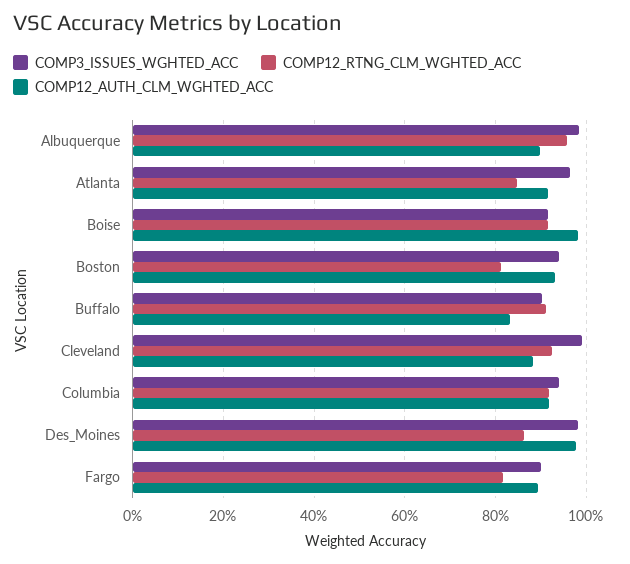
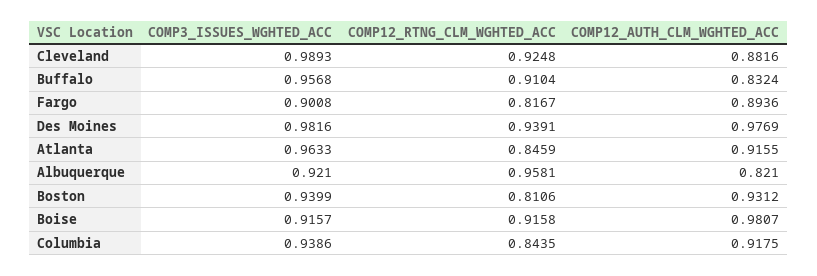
  {
    "COMP3_ISSUES_WGHTED_ACC": {
-     "Albuquerque": 0.98,
+     "Albuquerque": 0.921,
      "Atlanta": 0.9633,
      "Boise": 0.9157,
      "Boston": 0.9399,
-     "Buffalo": 0.9,
+     "Buffalo": 0.9568,
      "Cleveland": 0.9893,
      "Columbia": 0.9386,
      "Des_Moines": 0.9816,
      "Fargo": 0.9008
    },
    "COMP12_RTNG_CLM_WGHTED_ACC": {
      "Albuquerque": 0.9581,
      "Atlanta": 0.8459,
      "Boise": 0.9158,
      "Boston": 0.8106,
      "Buffalo": 0.9104,
      "Cleveland": 0.9248,
-     "Columbia": 0.92,
+     "Columbia": 0.8435,
-     "Des_Moines": 0.86,
+     "Des_Moines": 0.9391,
      "Fargo": 0.8167
    },
    "COMP12_AUTH_CLM_WGHTED_ACC": {
-     "Albuquerque": 0.9,
+     "Albuquerque": 0.821,
      "Atlanta": 0.9155,
      "Boise": 0.9807,
      "Boston": 0.9312,
      "Buffalo": 0.8324,
      "Cleveland": 0.8816,
      "Columbia": 0.9175,
      "Des_Moines": 0.9769,
      "Fargo": 0.8936
    }
  }

